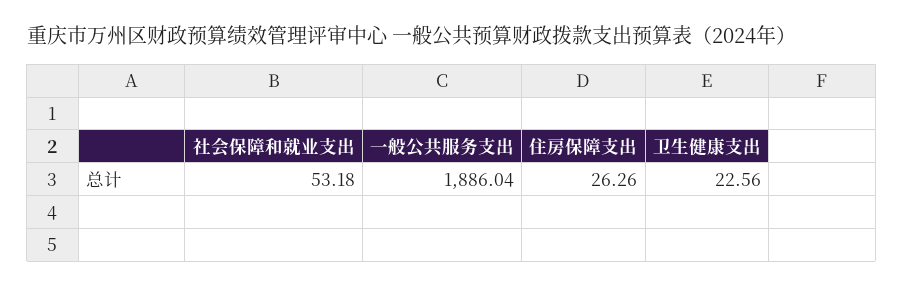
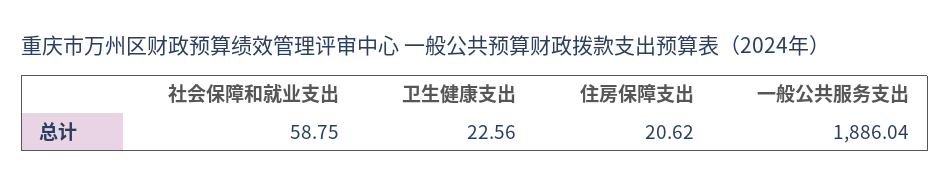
  {
-   "社会保障和就业支出": 53.18,
+   "社会保障和就业支出": 58.75,
    "一般公共服务支出": 1886.04,
-   "住房保障支出": 26.26,
+   "住房保障支出": 20.62,
    "卫生健康支出": 22.56
  }

